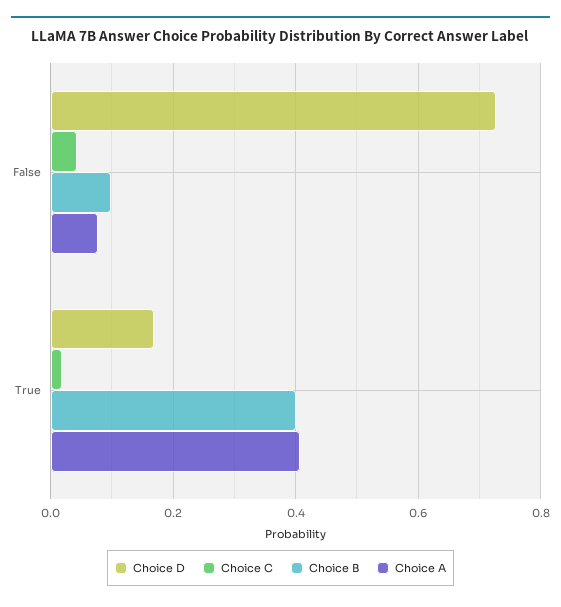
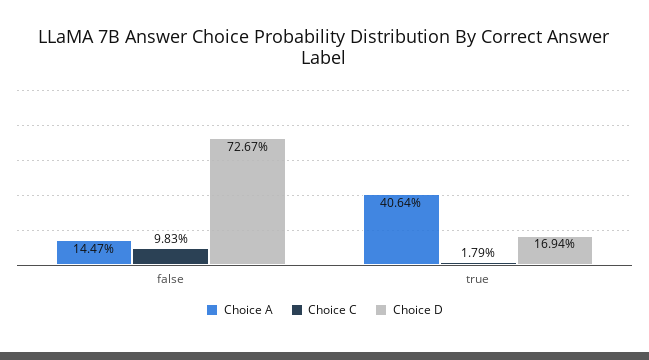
  {
    "Choice D": {
      "False": 0.7267,
      "True": 0.1694
    },
    "Choice C": {
-     "False": 0.04,
+     "False": 0.0983,
      "True": 0.0179
    },
-   "Choice B": {
-     "False": 0.1,
-     "True": 0.4
-   },
    "Choice A": {
-     "False": 0.08,
+     "False": 0.1447,
      "True": 0.4064
    }
  }

